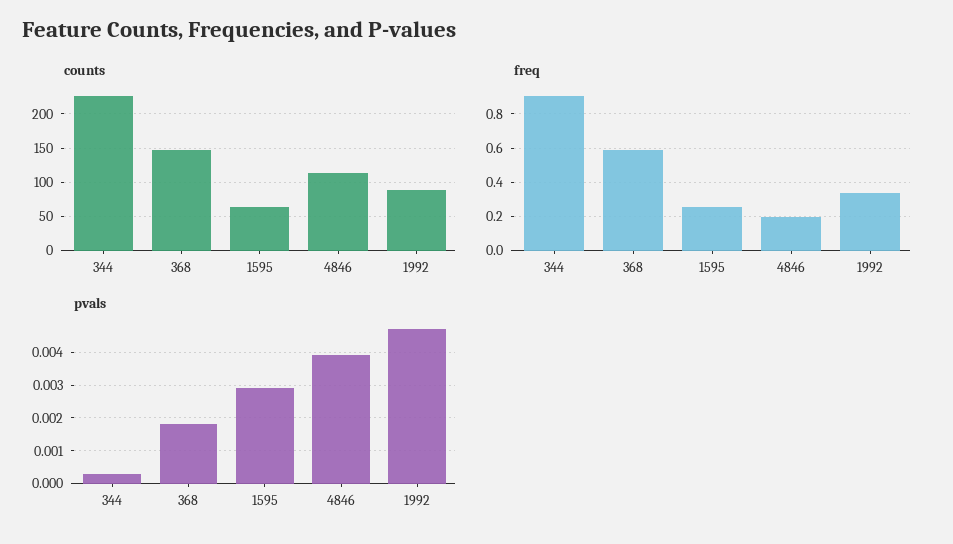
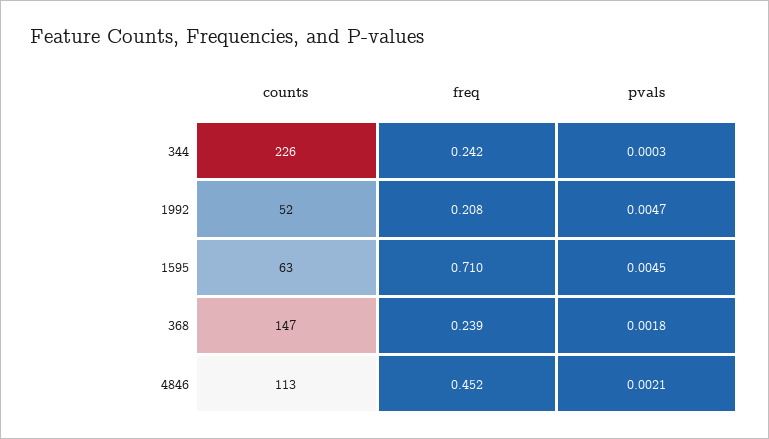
  {
    "counts": {
      "344": 226,
      "368": 147,
      "1595": 63,
      "4846": 113,
-     "1992": 90
+     "1992": 52
    },
    "freq": {
-     "344": 0.9,
+     "344": 0.242,
-     "368": 0.6,
+     "368": 0.239,
-     "1595": 0.25,
+     "1595": 0.71,
-     "4846": 0.2,
+     "4846": 0.452,
-     "1992": 0.35
+     "1992": 0.208
    },
    "pvals": {
      "344": 0.0003,
      "368": 0.0018,
-     "1595": 0.003,
+     "1595": 0.0045,
-     "4846": 0.004,
+     "4846": 0.0021,
      "1992": 0.0047
    }
  }

